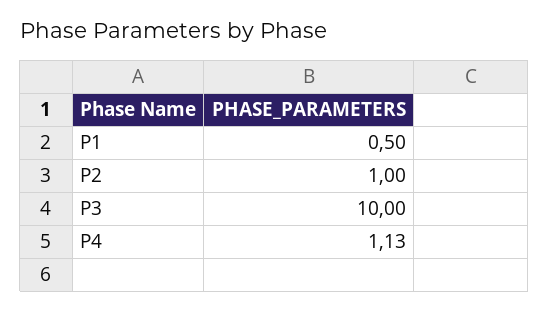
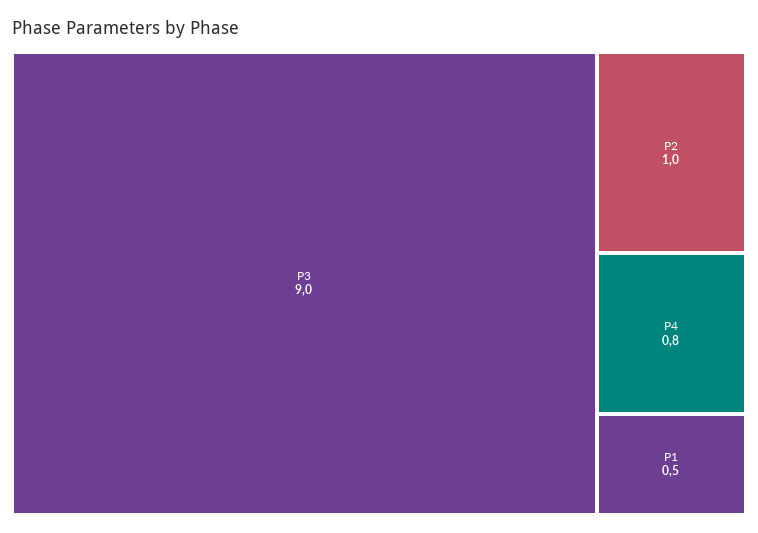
  {
    "P1": 0.5,
    "P2": 1,
-   "P3": 10,
+   "P3": 9,
-   "P4": 1.13
+   "P4": 0.8
  }

